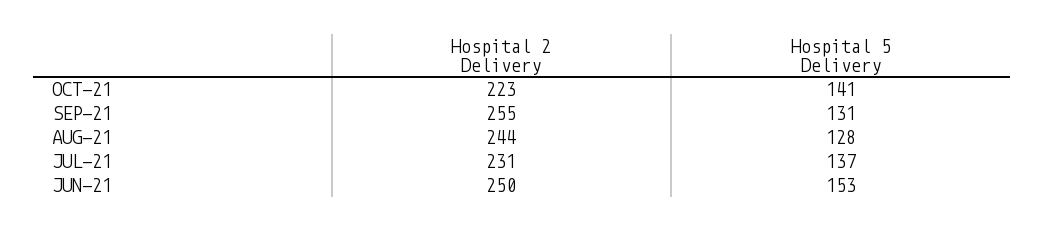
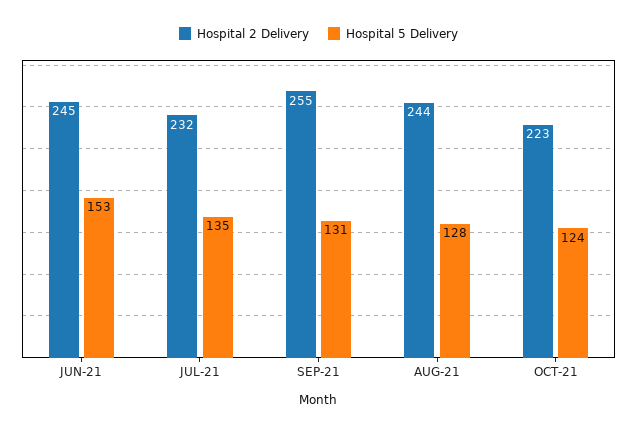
  {
    "Hospital 2 Delivery": {
      "OCT-21": 223,
      "SEP-21": 255,
      "AUG-21": 244,
-     "JUL-21": 231,
+     "JUL-21": 232,
-     "JUN-21": 250
+     "JUN-21": 245
    },
    "Hospital 5 Delivery": {
-     "OCT-21": 141,
+     "OCT-21": 124,
      "SEP-21": 131,
      "AUG-21": 128,
-     "JUL-21": 137,
+     "JUL-21": 135,
      "JUN-21": 153
    }
  }

